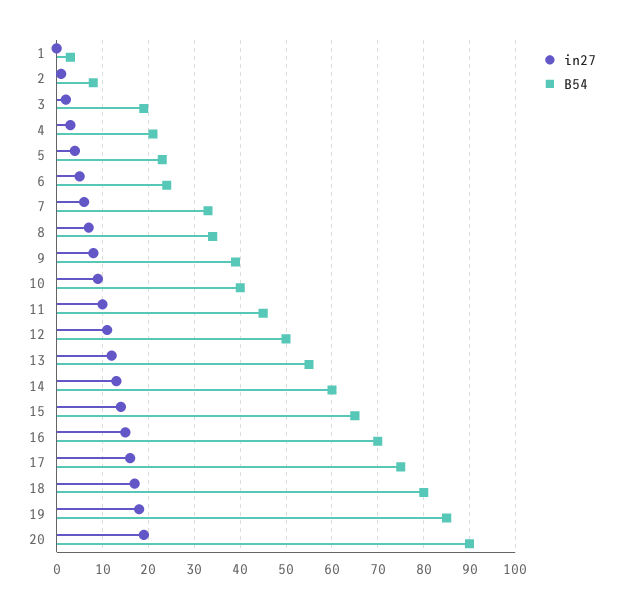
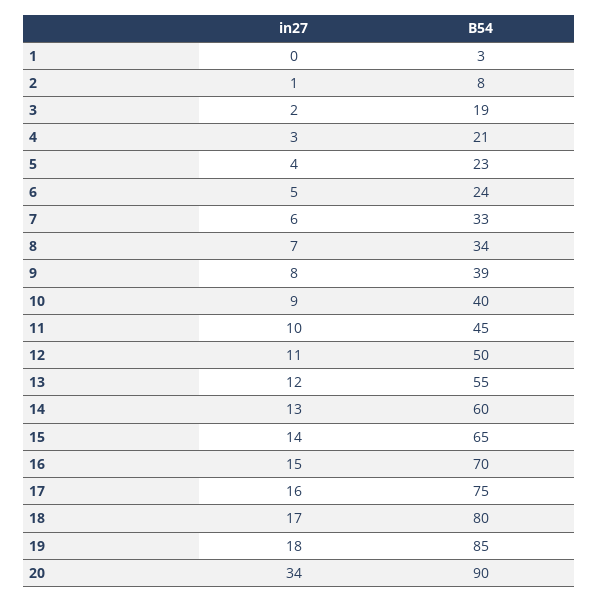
  {
    "in27": {
      "1": 0,
      "2": 1,
      "3": 2,
      "4": 3,
      "5": 4,
      "6": 5,
      "7": 6,
      "8": 7,
      "9": 8,
      "10": 9,
      "11": 10,
      "12": 11,
      "13": 12,
      "14": 13,
      "15": 14,
      "16": 15,
      "17": 16,
      "18": 17,
      "19": 18,
-     "20": 20
+     "20": 34
    },
    "B54": {
      "1": 3,
      "2": 8,
      "3": 19,
      "4": 21,
      "5": 23,
      "6": 24,
      "7": 33,
      "8": 34,
      "9": 39,
      "10": 40,
      "11": 45,
      "12": 50,
      "13": 55,
      "14": 60,
      "15": 65,
      "16": 70,
      "17": 75,
      "18": 80,
      "19": 85,
      "20": 90
    }
  }

